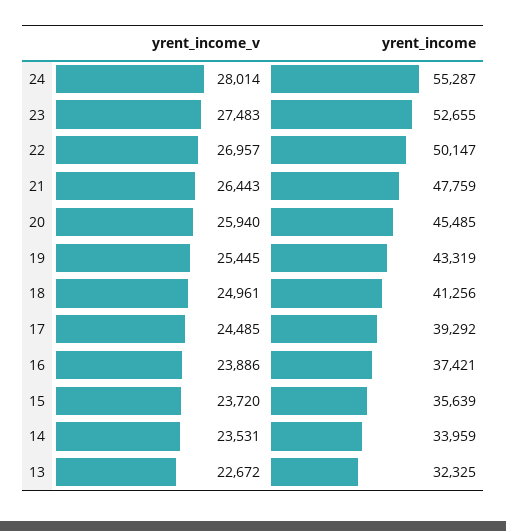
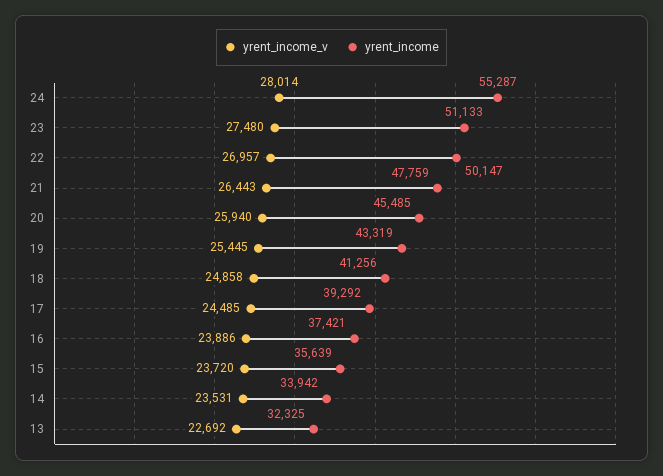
  {
    "yrent_income_v": {
      "24": 28014,
-     "23": 27483,
+     "23": 27480,
      "22": 26957,
      "21": 26443,
      "20": 25940,
      "19": 25445,
-     "18": 24961,
+     "18": 24858,
      "17": 24485,
      "16": 23886,
      "15": 23720,
      "14": 23531,
-     "13": 22672
+     "13": 22692
    },
    "yrent_income": {
      "24": 55287,
-     "23": 52655,
+     "23": 51133,
      "22": 50147,
      "21": 47759,
      "20": 45485,
      "19": 43319,
      "18": 41256,
      "17": 39292,
      "16": 37421,
      "15": 35639,
-     "14": 33959,
+     "14": 33942,
      "13": 32325
    }
  }

